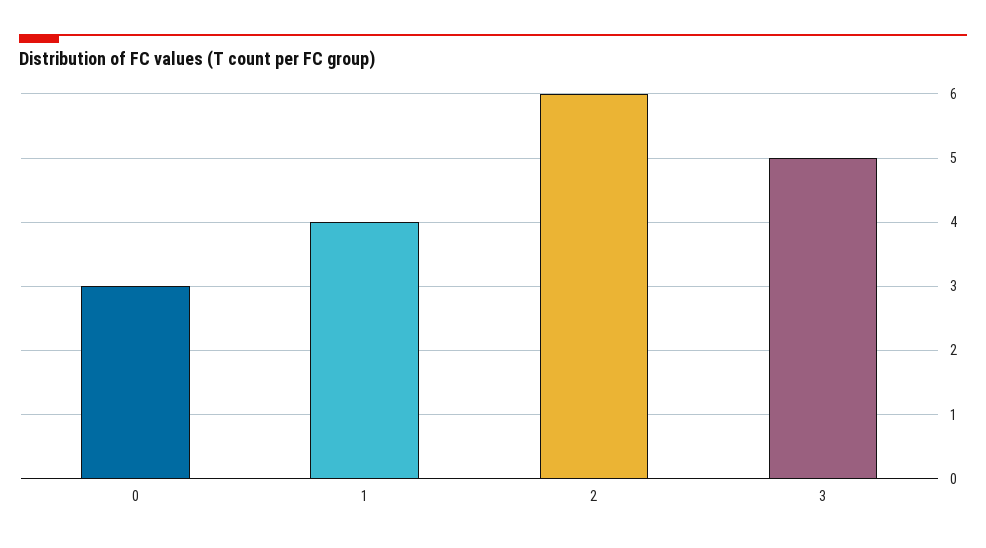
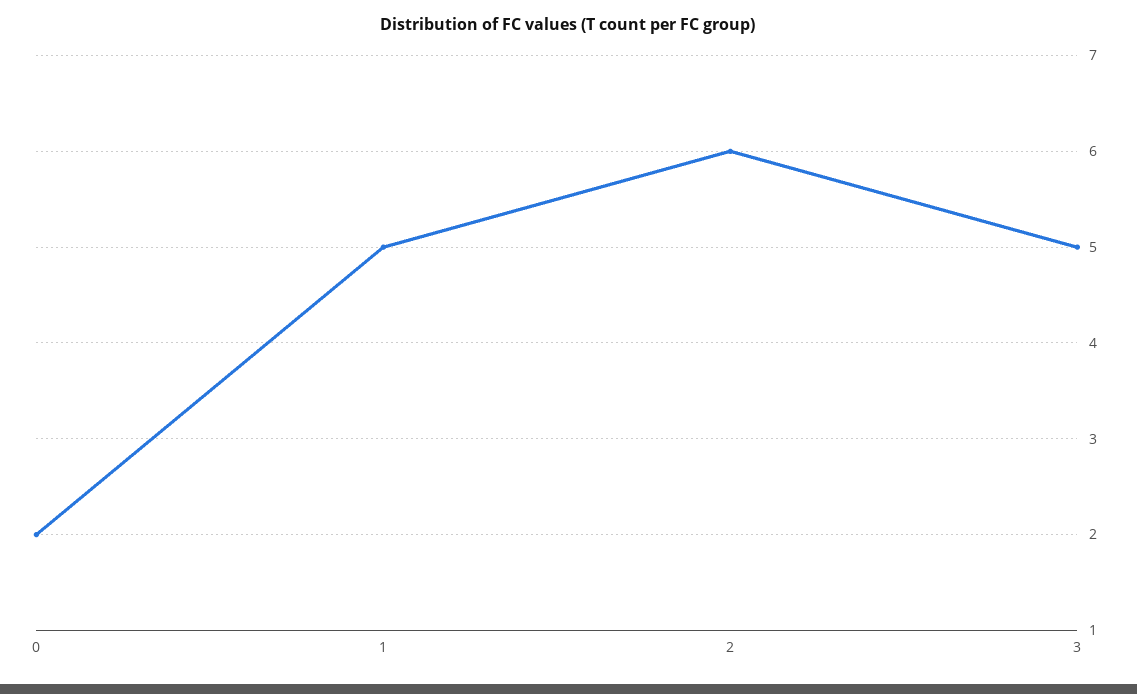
  {
-   "0": 3,
+   "0": 2,
-   "1": 4,
+   "1": 5,
    "2": 6,
    "3": 5
  }

